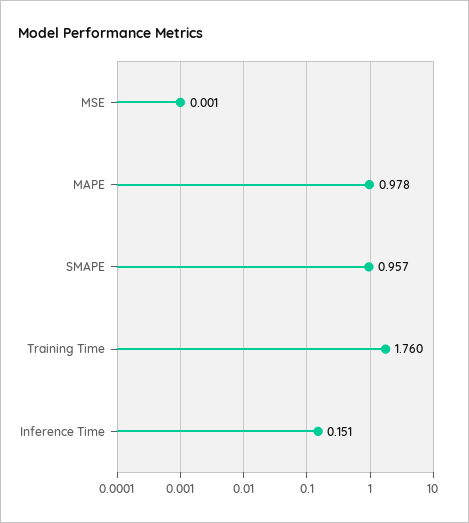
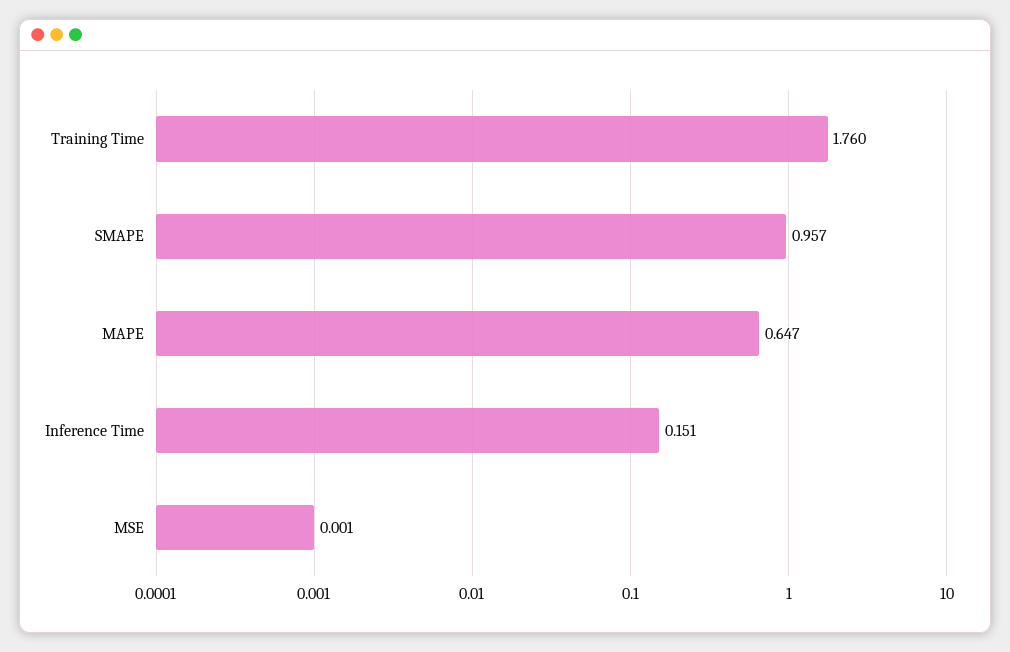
  {
    "MSE": 0.001,
-   "MAPE": 0.978,
+   "MAPE": 0.647,
    "SMAPE": 0.957,
    "Training Time": 1.76,
    "Inference Time": 0.151
  }

